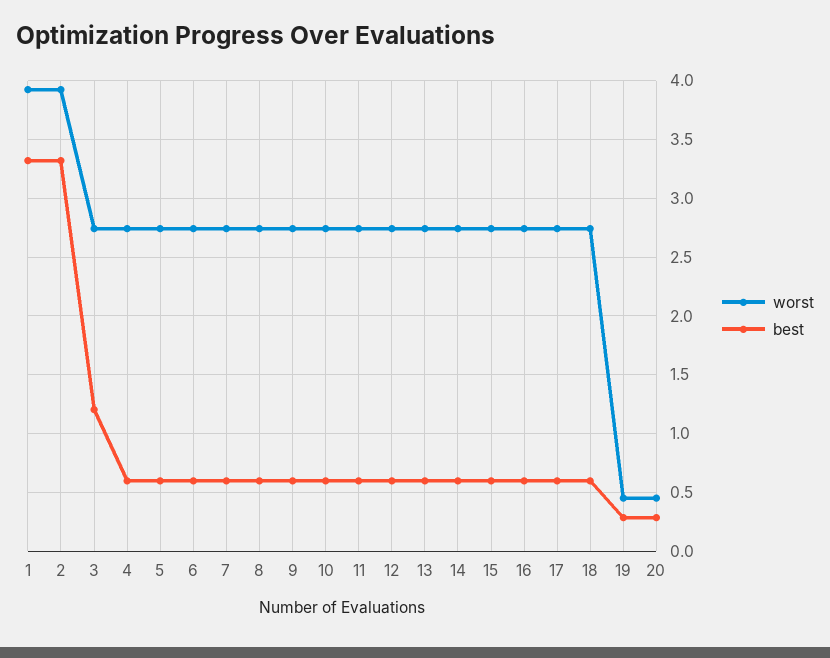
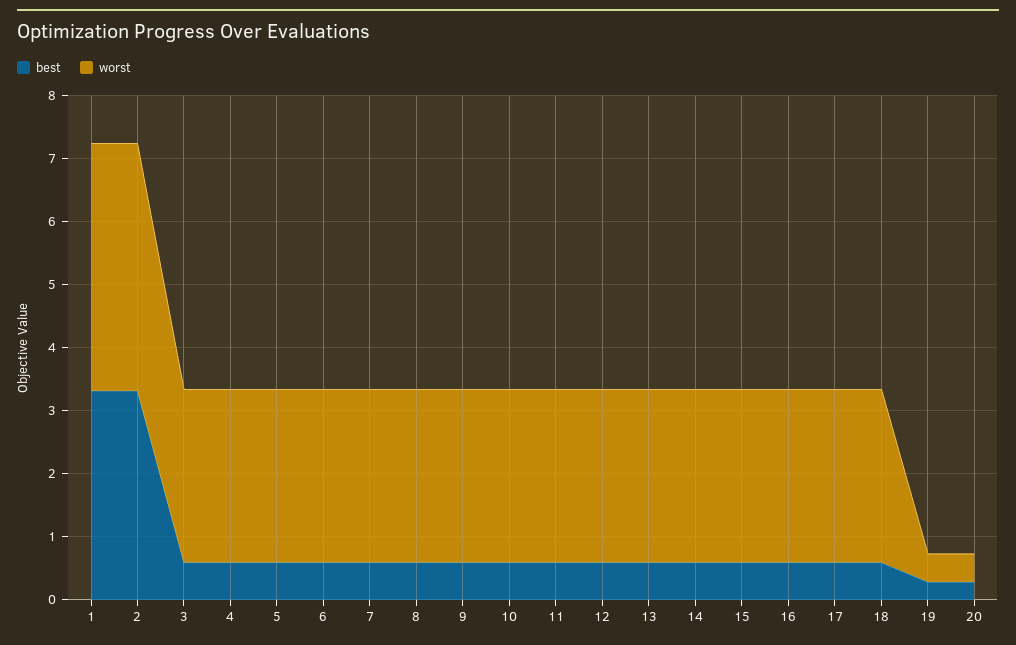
  {
    "worst": {
      "1": 3.9,
      "2": 3.9,
      "3": 2.7,
      "4": 2.7,
      "5": 2.7,
      "6": 2.7,
      "7": 2.7,
      "8": 2.7,
      "9": 2.7,
      "10": 2.7,
      "11": 2.7,
      "12": 2.7,
      "13": 2.7,
      "14": 2.7,
      "15": 2.7,
      "16": 2.7,
      "17": 2.7,
      "18": 2.7,
      "19": 0.5,
      "20": 0.5
    },
    "best": {
      "1": 3.3,
      "2": 3.3,
-     "3": 1.2,
+     "3": 0.6,
      "4": 0.6,
      "5": 0.6,
      "6": 0.6,
      "7": 0.6,
      "8": 0.6,
      "9": 0.6,
      "10": 0.6,
      "11": 0.6,
      "12": 0.6,
      "13": 0.6,
      "14": 0.6,
      "15": 0.6,
      "16": 0.6,
      "17": 0.6,
      "18": 0.6,
      "19": 0.3,
      "20": 0.3
    }
  }

